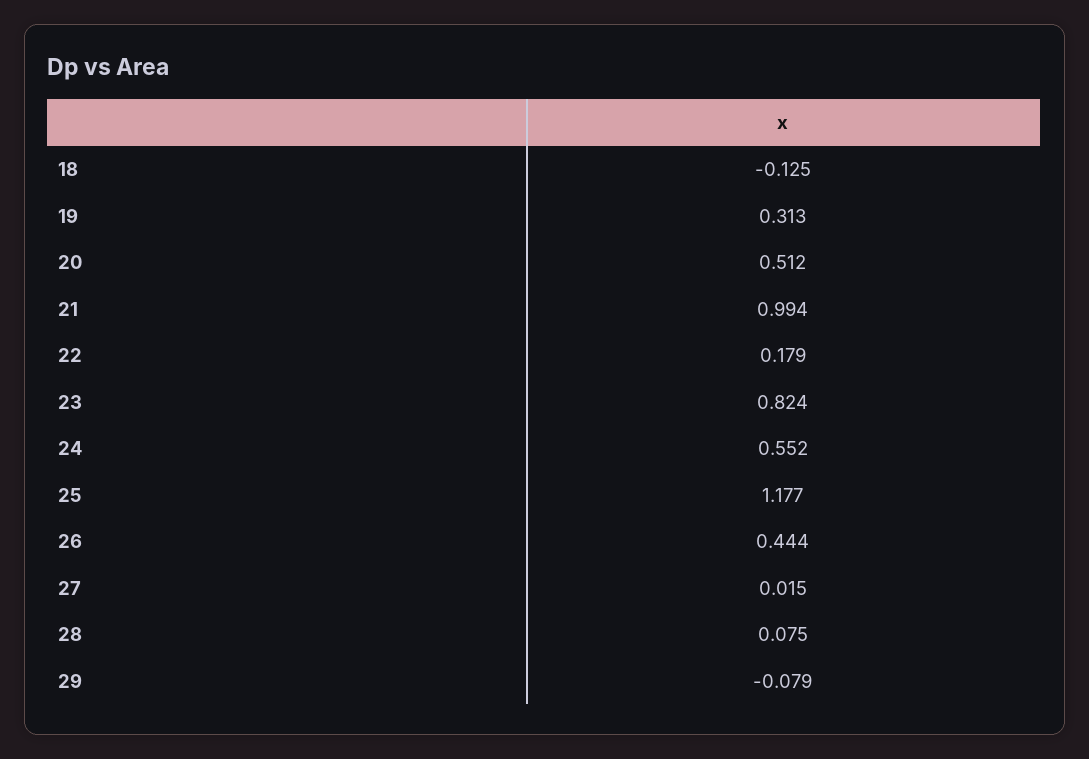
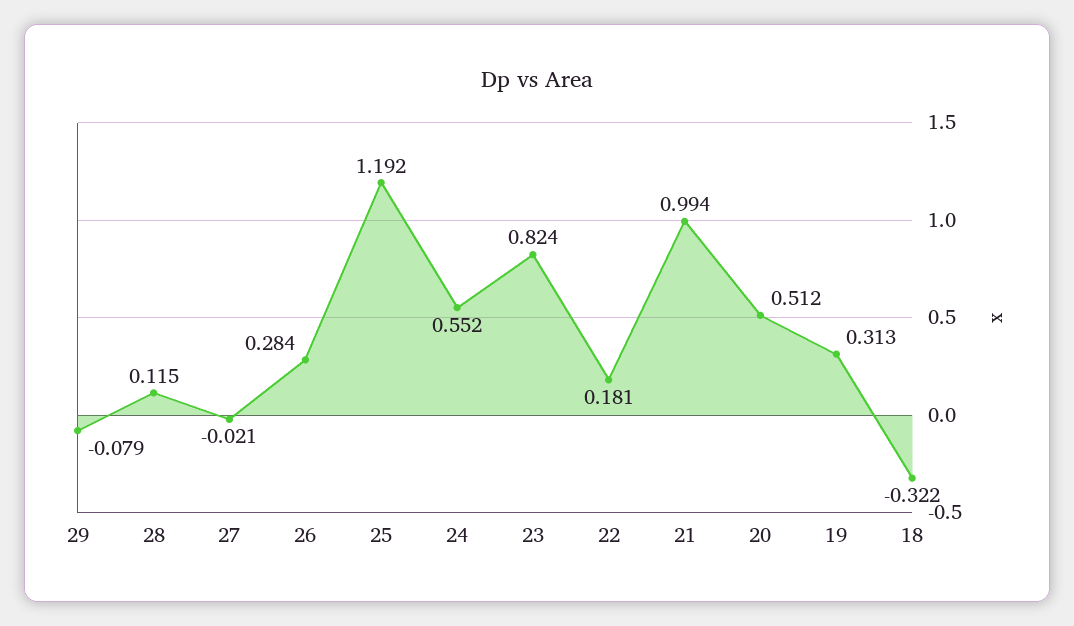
  {
-   "18": -0.125,
+   "18": -0.322,
    "19": 0.313,
    "20": 0.512,
    "21": 0.994,
-   "22": 0.179,
+   "22": 0.181,
    "23": 0.824,
    "24": 0.552,
-   "25": 1.177,
+   "25": 1.192,
-   "26": 0.444,
+   "26": 0.284,
-   "27": 0.015,
+   "27": -0.021,
-   "28": 0.075,
+   "28": 0.115,
    "29": -0.079
  }

